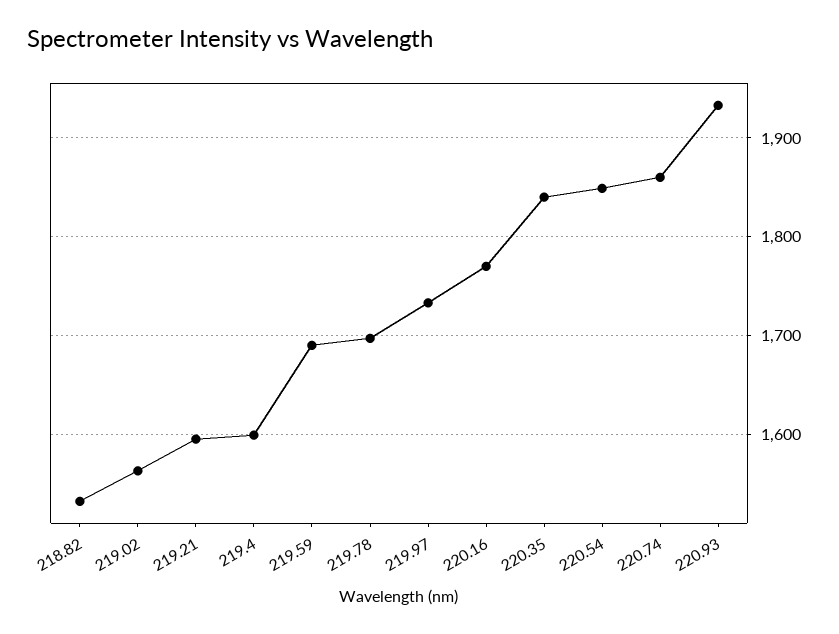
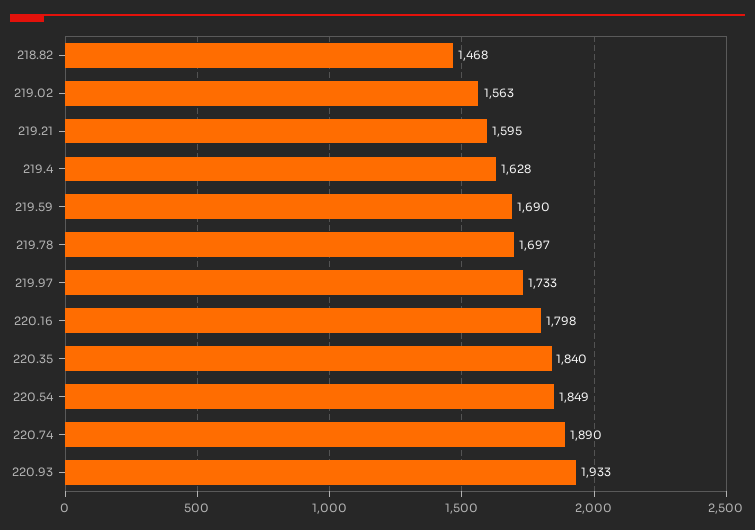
  {
-   "218.82": 1530,
+   "218.82": 1468,
    "219.02": 1563,
    "219.21": 1595,
-   "219.4": 1600,
+   "219.4": 1628,
    "219.59": 1690,
    "219.78": 1697,
    "219.97": 1733,
-   "220.16": 1770,
+   "220.16": 1798,
    "220.35": 1840,
    "220.54": 1849,
-   "220.74": 1860,
+   "220.74": 1890,
    "220.93": 1933
  }

